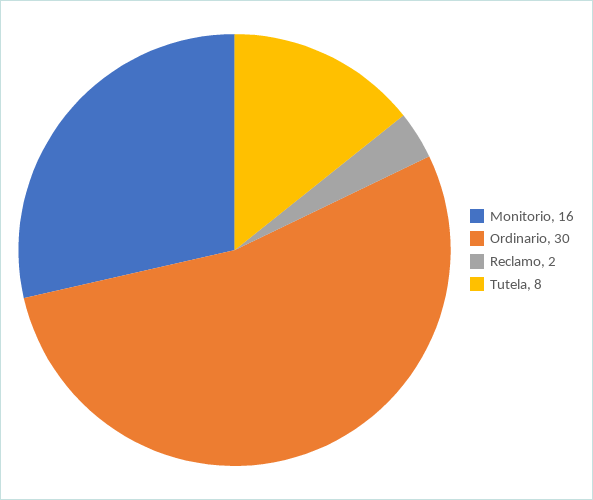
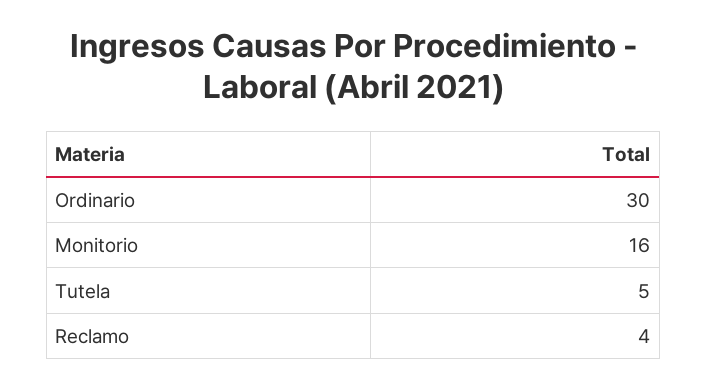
  {
    "Monitorio": 16,
    "Ordinario": 30,
-   "Reclamo": 2,
+   "Reclamo": 4,
-   "Tutela": 8
+   "Tutela": 5
  }

